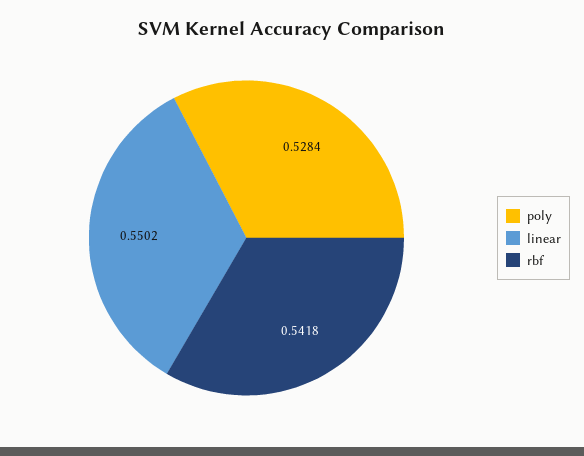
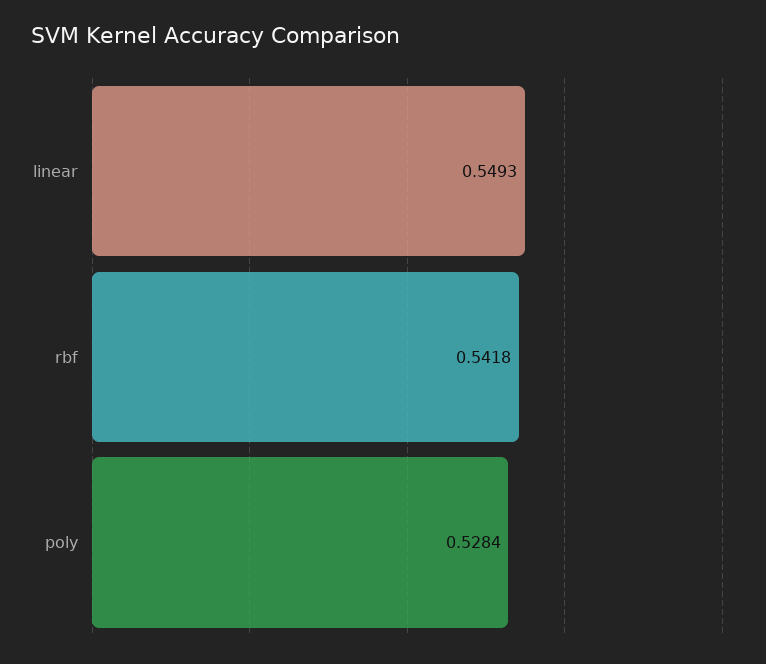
  {
    "poly": 0.5284,
-   "linear": 0.5502,
+   "linear": 0.5493,
    "rbf": 0.5418
  }

